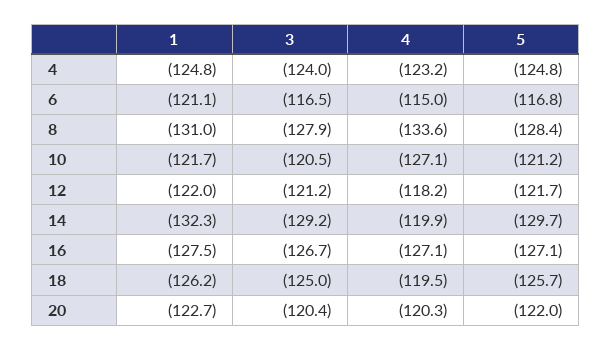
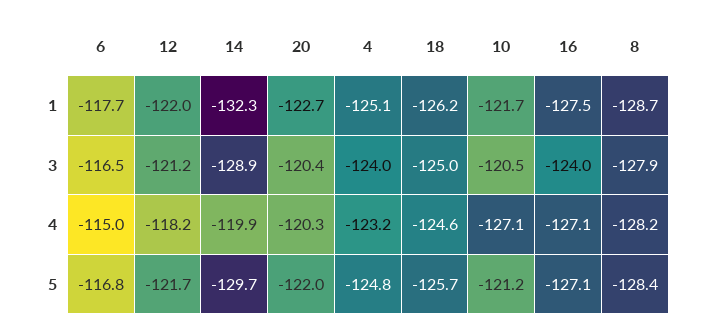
  {
    "1": {
-     "4": -124.8,
+     "4": -125.1,
-     "6": -121.1,
+     "6": -117.7,
-     "8": -131,
+     "8": -128.7,
      "10": -121.7,
      "12": -122,
      "14": -132.3,
      "16": -127.5,
      "18": -126.2,
      "20": -122.7
    },
    "3": {
      "4": -124,
      "6": -116.5,
      "8": -127.9,
      "10": -120.5,
      "12": -121.2,
-     "14": -129.2,
+     "14": -128.9,
-     "16": -126.7,
+     "16": -124,
      "18": -125,
      "20": -120.4
    },
    "4": {
      "4": -123.2,
      "6": -115,
-     "8": -133.6,
+     "8": -128.2,
      "10": -127.1,
      "12": -118.2,
      "14": -119.9,
      "16": -127.1,
-     "18": -119.5,
+     "18": -124.6,
      "20": -120.3
    },
    "5": {
      "4": -124.8,
      "6": -116.8,
      "8": -128.4,
      "10": -121.2,
      "12": -121.7,
      "14": -129.7,
      "16": -127.1,
      "18": -125.7,
      "20": -122
    }
  }

